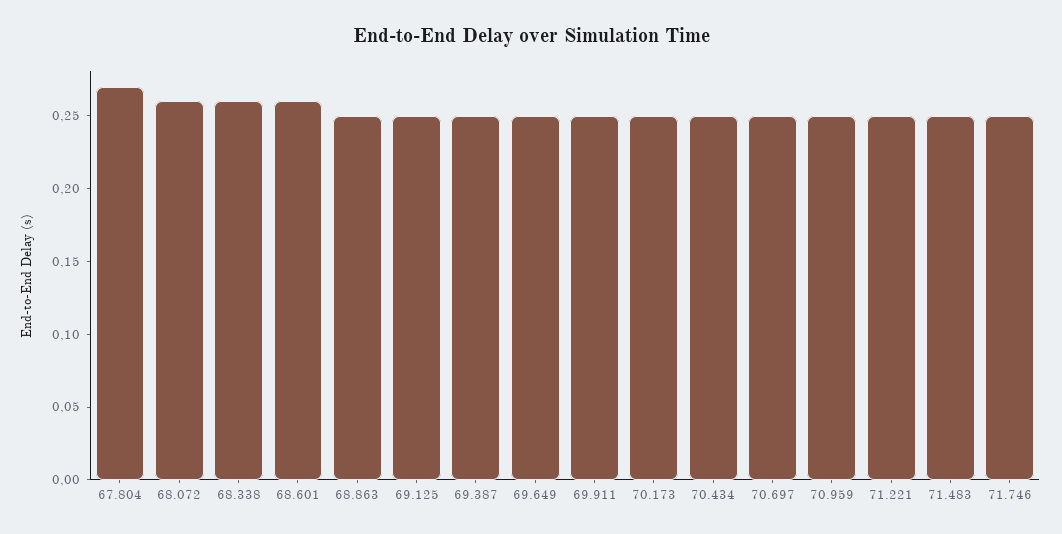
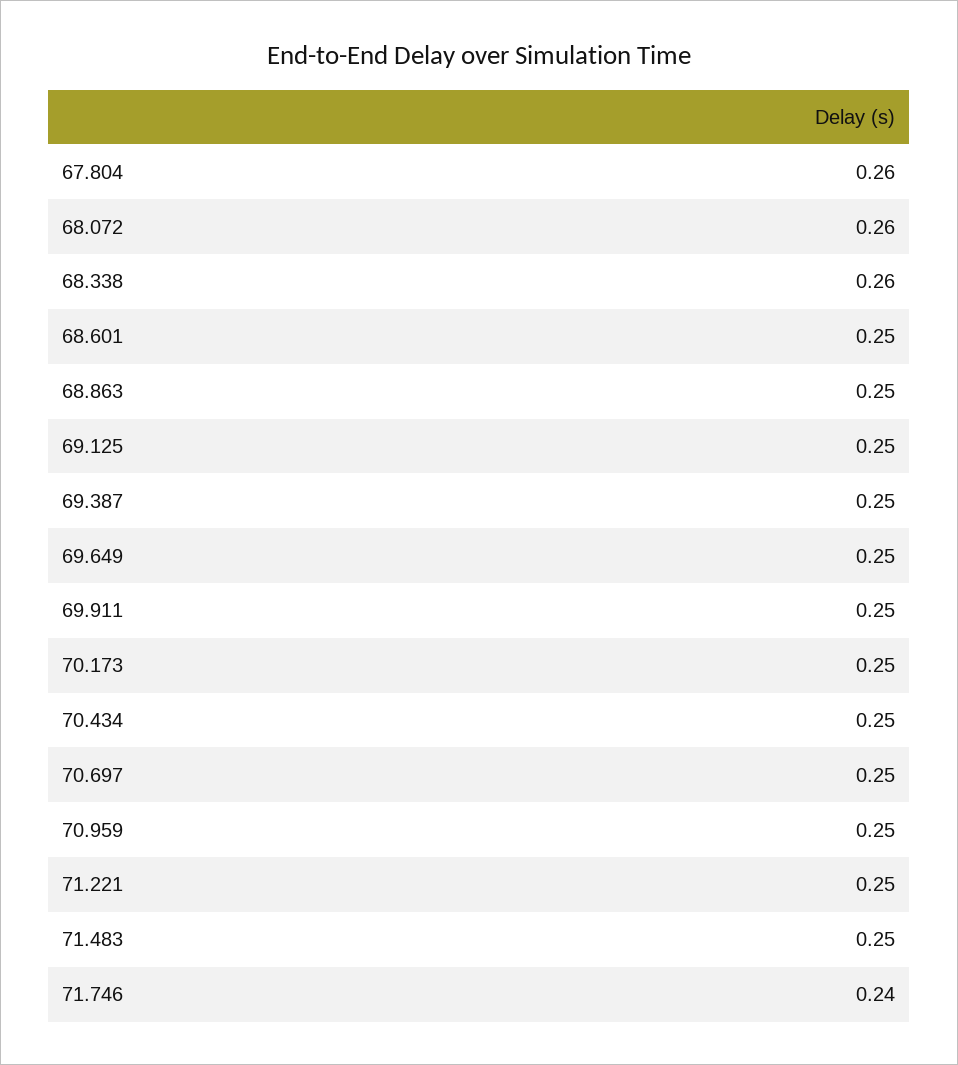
  {
-   "67.804": 0.27,
+   "67.804": 0.26,
    "68.072": 0.26,
    "68.338": 0.26,
-   "68.601": 0.26,
+   "68.601": 0.25,
    "68.863": 0.25,
    "69.125": 0.25,
    "69.387": 0.25,
    "69.649": 0.25,
    "69.911": 0.25,
    "70.173": 0.25,
    "70.434": 0.25,
    "70.697": 0.25,
    "70.959": 0.25,
    "71.221": 0.25,
    "71.483": 0.25,
-   "71.746": 0.25
+   "71.746": 0.24
  }

